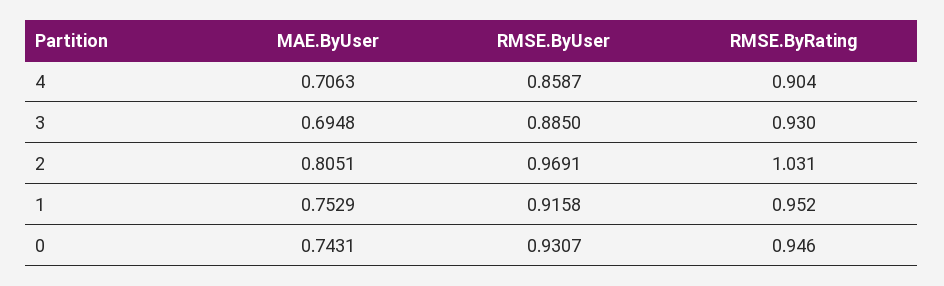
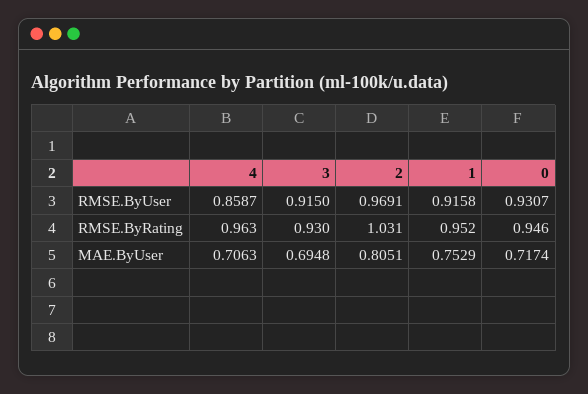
  {
    "MAE.ByUser": {
      "4": 0.7063,
      "3": 0.6948,
      "2": 0.8051,
      "1": 0.7529,
-     "0": 0.7431
+     "0": 0.7174
    },
    "RMSE.ByUser": {
      "4": 0.8587,
-     "3": 0.885,
+     "3": 0.915,
      "2": 0.9691,
      "1": 0.9158,
      "0": 0.9307
    },
    "RMSE.ByRating": {
-     "4": 0.904,
+     "4": 0.963,
      "3": 0.93,
      "2": 1.031,
      "1": 0.952,
      "0": 0.946
    }
  }

